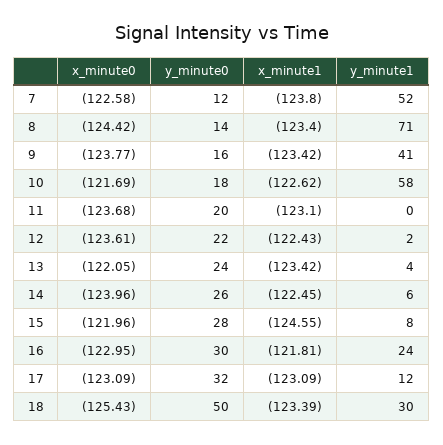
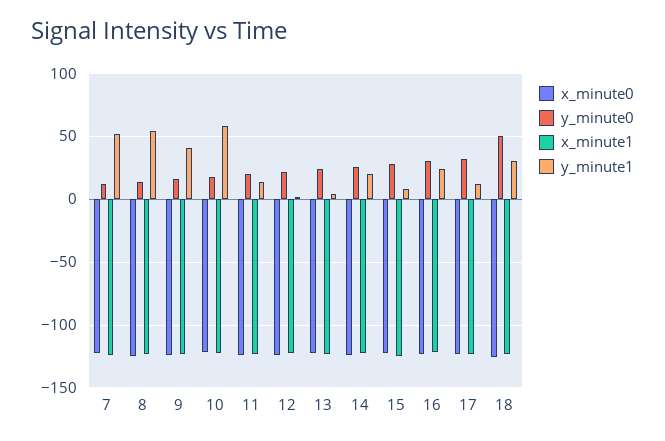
  {
    "x_minute0": {
      "7": -122.58,
      "8": -124.42,
      "9": -123.77,
      "10": -121.69,
      "11": -123.68,
      "12": -123.61,
      "13": -122.05,
      "14": -123.96,
      "15": -121.96,
      "16": -122.95,
      "17": -123.09,
      "18": -125.43
    },
    "y_minute0": {
      "7": 12,
      "8": 14,
      "9": 16,
      "10": 18,
      "11": 20,
      "12": 22,
      "13": 24,
      "14": 26,
      "15": 28,
      "16": 30,
      "17": 32,
      "18": 50
    },
    "x_minute1": {
      "7": -123.8,
      "8": -123.4,
      "9": -123.42,
      "10": -122.62,
      "11": -123.1,
      "12": -122.43,
      "13": -123.42,
      "14": -122.45,
      "15": -124.55,
      "16": -121.81,
      "17": -123.09,
      "18": -123.39
    },
    "y_minute1": {
      "7": 52,
-     "8": 71,
+     "8": 55,
      "9": 41,
      "10": 58,
-     "11": 0,
+     "11": 15,
      "12": 2,
      "13": 4,
-     "14": 6,
+     "14": 20,
      "15": 8,
      "16": 24,
      "17": 12,
      "18": 30
    }
  }

